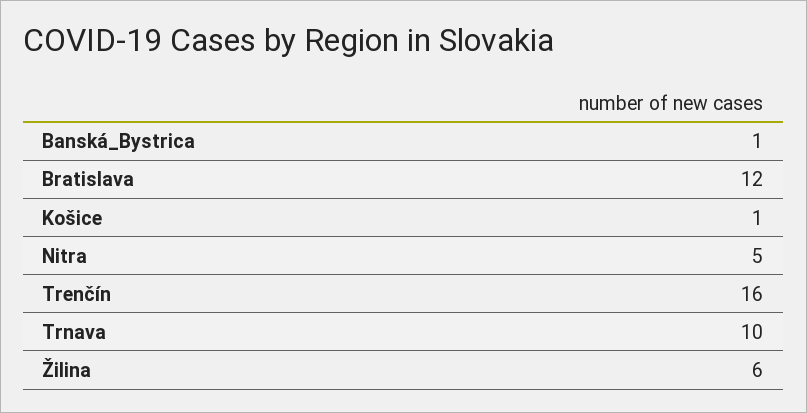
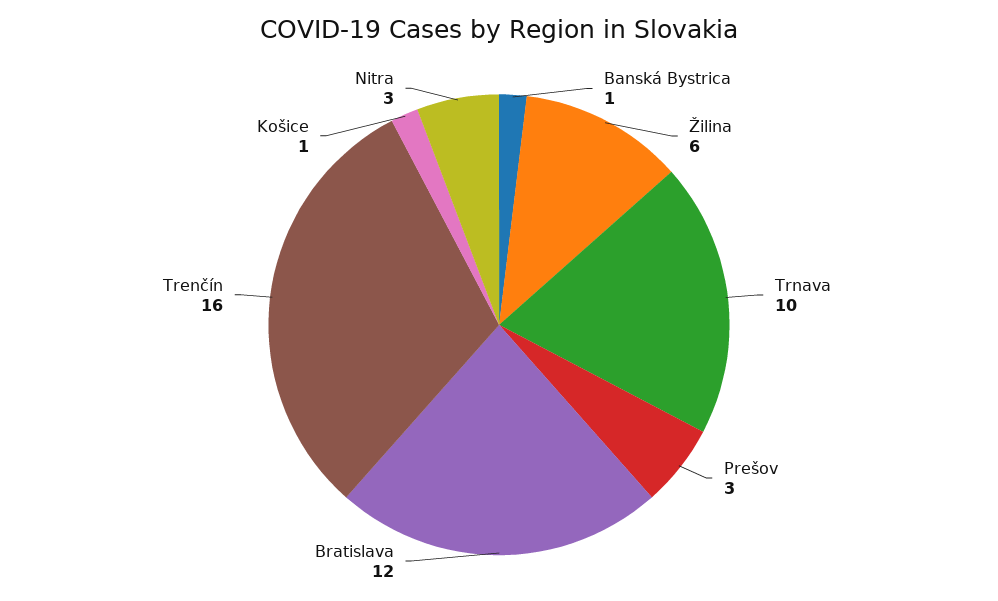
  {
    "Banská_Bystrica": 1,
    "Bratislava": 12,
    "Košice": 1,
-   "Nitra": 5,
+   "Nitra": 3,
    "Trenčín": 16,
    "Trnava": 10,
-   "Žilina": 6
+   "Žilina": 6,
+   "Prešov": 3
  }

